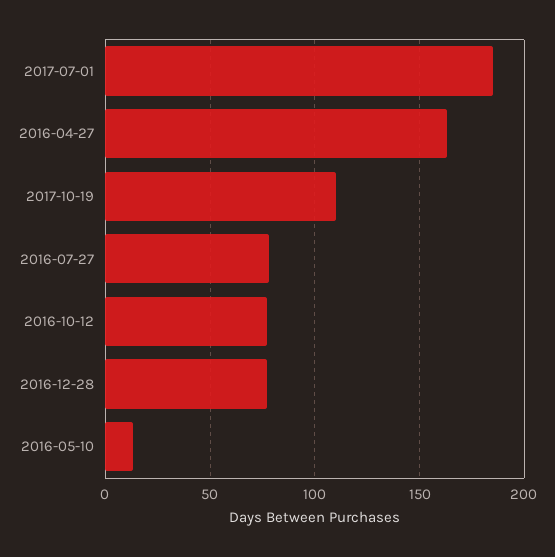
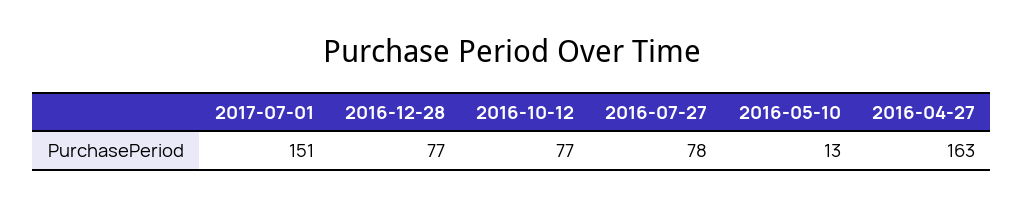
  {
-   "2017-07-01": 185,
+   "2017-07-01": 151,
    "2016-04-27": 163,
-   "2017-10-19": 110,
    "2016-07-27": 78,
    "2016-10-12": 77,
    "2016-12-28": 77,
    "2016-05-10": 13
  }

